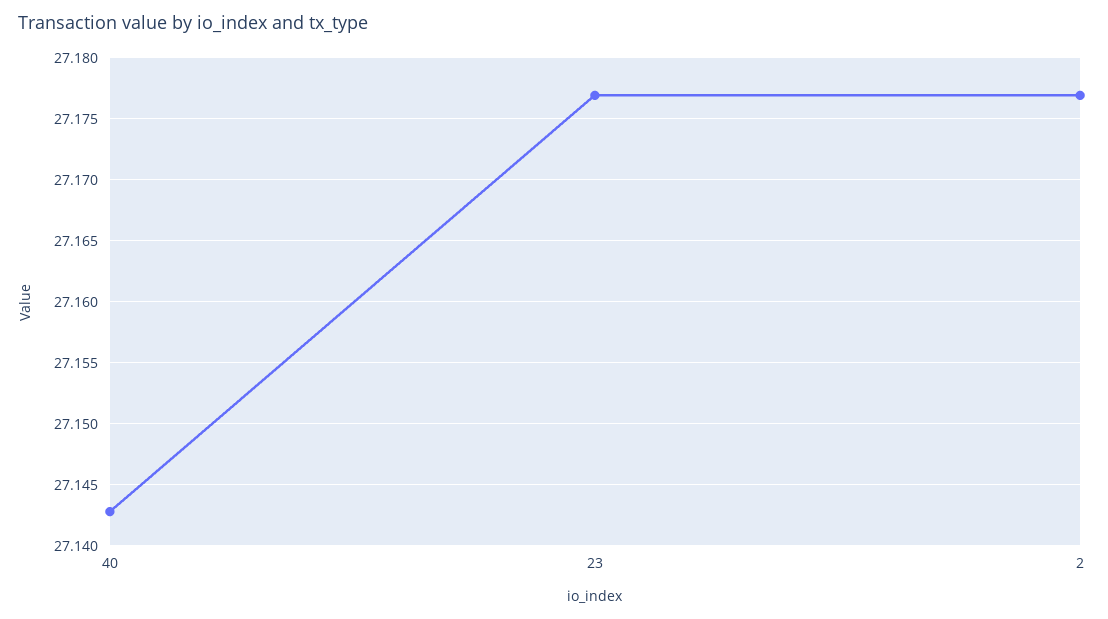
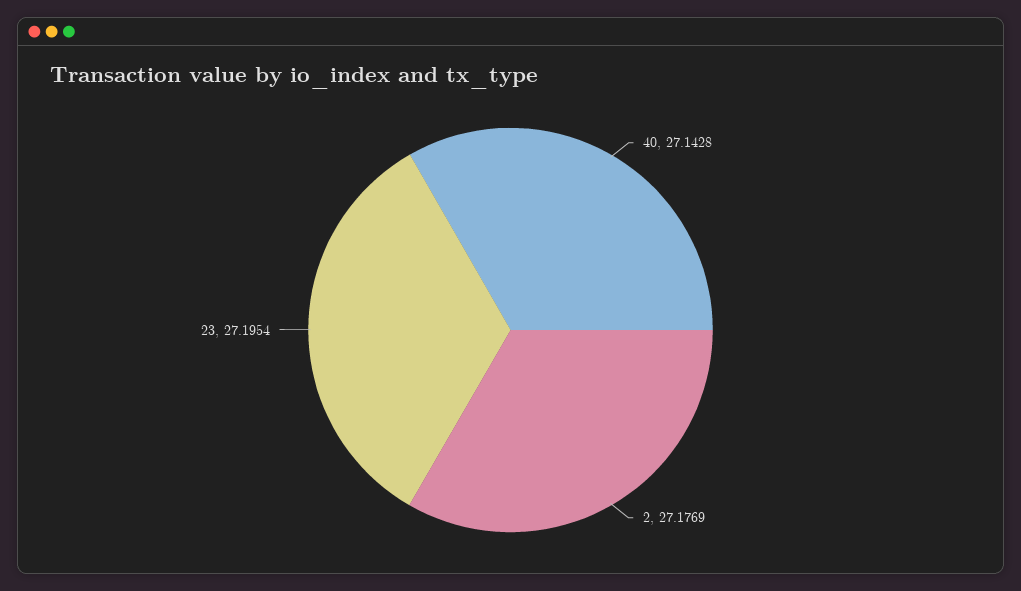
  {
    "40": 27.1428,
-   "23": 27.177,
+   "23": 27.1954,
    "2": 27.1769
  }

